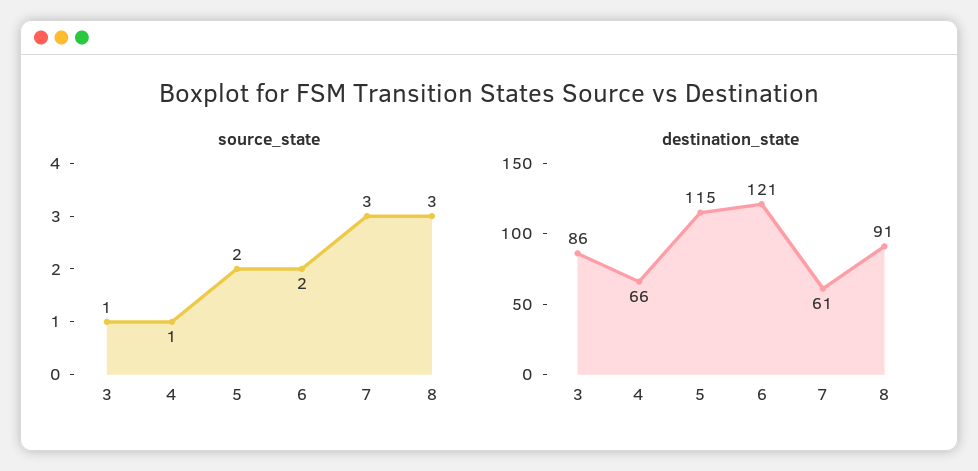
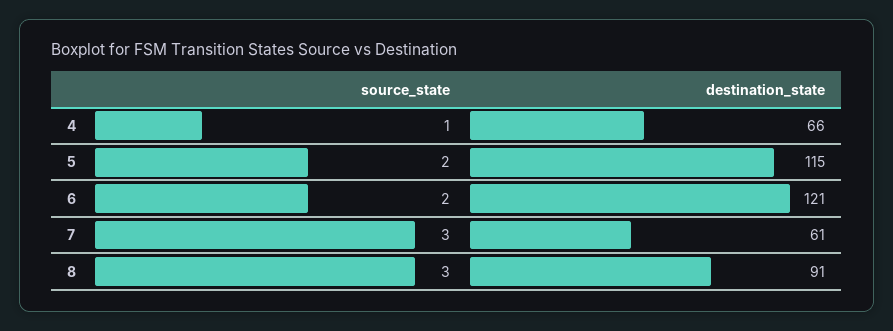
  {
    "source_state": {
-     "3": 1,
      "4": 1,
      "5": 2,
      "6": 2,
      "7": 3,
      "8": 3
    },
    "destination_state": {
-     "3": 86,
      "4": 66,
      "5": 115,
      "6": 121,
      "7": 61,
      "8": 91
    }
  }

